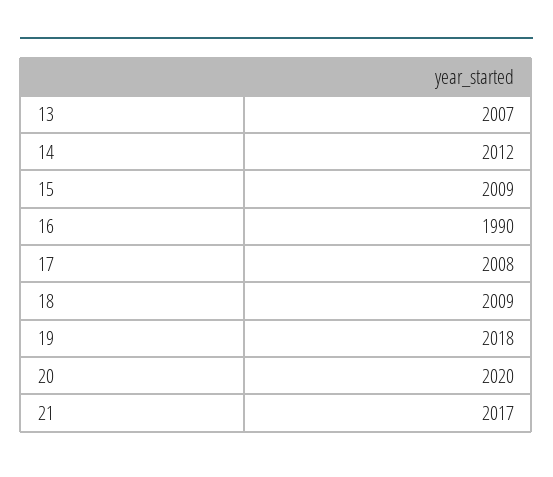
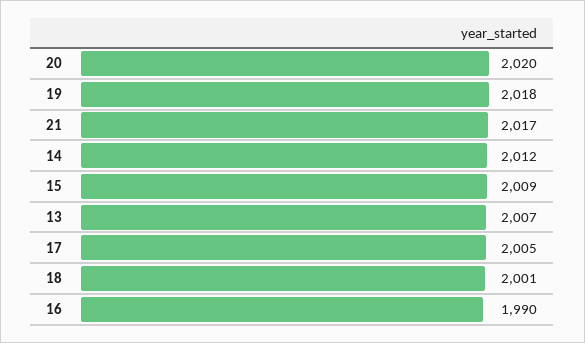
  {
    "13": 2007,
    "14": 2012,
    "15": 2009,
    "16": 1990,
-   "17": 2008,
+   "17": 2005,
-   "18": 2009,
+   "18": 2001,
    "19": 2018,
    "20": 2020,
    "21": 2017
  }

